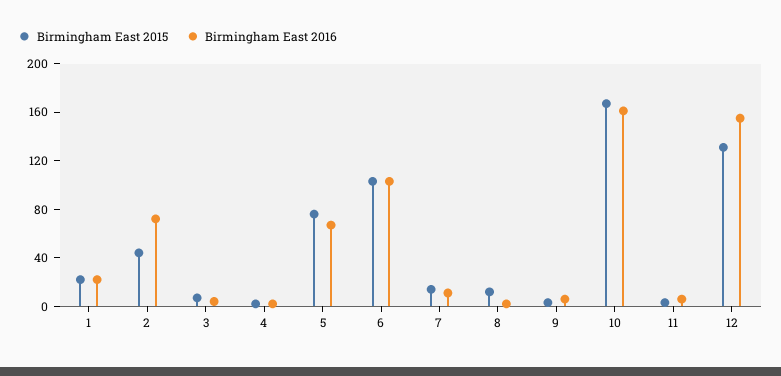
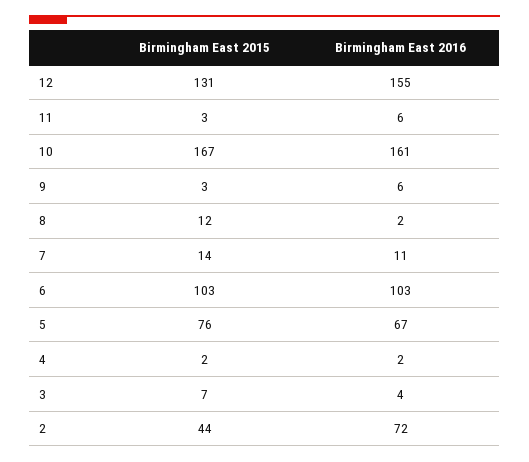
  {
    "Birmingham East 2015": {
-     "1": 20,
      "2": 44,
      "3": 7,
      "4": 2,
      "5": 76,
      "6": 103,
      "7": 14,
      "8": 12,
      "9": 3,
      "10": 167,
      "11": 3,
      "12": 131
    },
    "Birmingham East 2016": {
-     "1": 20,
      "2": 72,
      "3": 4,
      "4": 2,
      "5": 67,
      "6": 103,
      "7": 11,
      "8": 2,
      "9": 6,
      "10": 161,
      "11": 6,
      "12": 155
    }
  }

